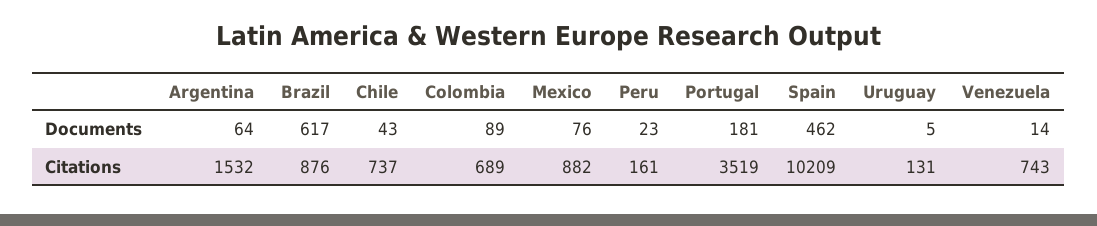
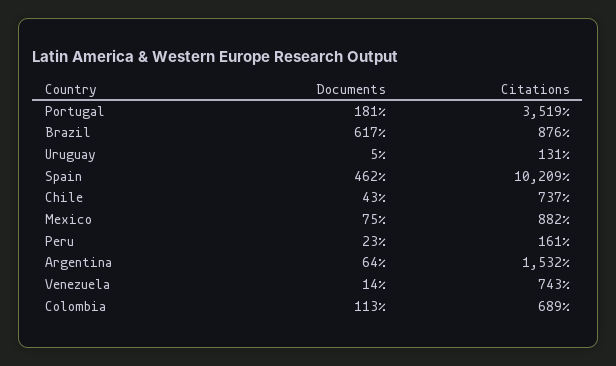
  {
    "Argentina": {
      "Documents": 64,
      "Citations": 1532
    },
    "Brazil": {
      "Documents": 617,
      "Citations": 876
    },
    "Chile": {
      "Documents": 43,
      "Citations": 737
    },
    "Colombia": {
-     "Documents": 89,
+     "Documents": 113,
      "Citations": 689
    },
    "Mexico": {
-     "Documents": 76,
+     "Documents": 75,
      "Citations": 882
    },
    "Peru": {
      "Documents": 23,
      "Citations": 161
    },
    "Portugal": {
      "Documents": 181,
      "Citations": 3519
    },
    "Spain": {
      "Documents": 462,
      "Citations": 10209
    },
    "Uruguay": {
      "Documents": 5,
      "Citations": 131
    },
    "Venezuela": {
      "Documents": 14,
      "Citations": 743
    }
  }

